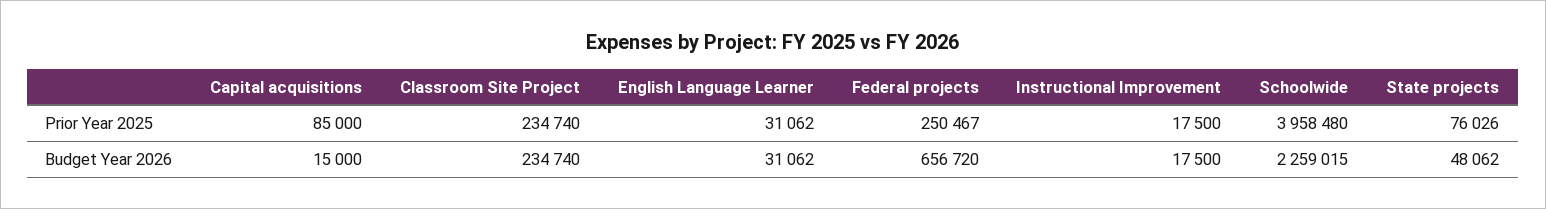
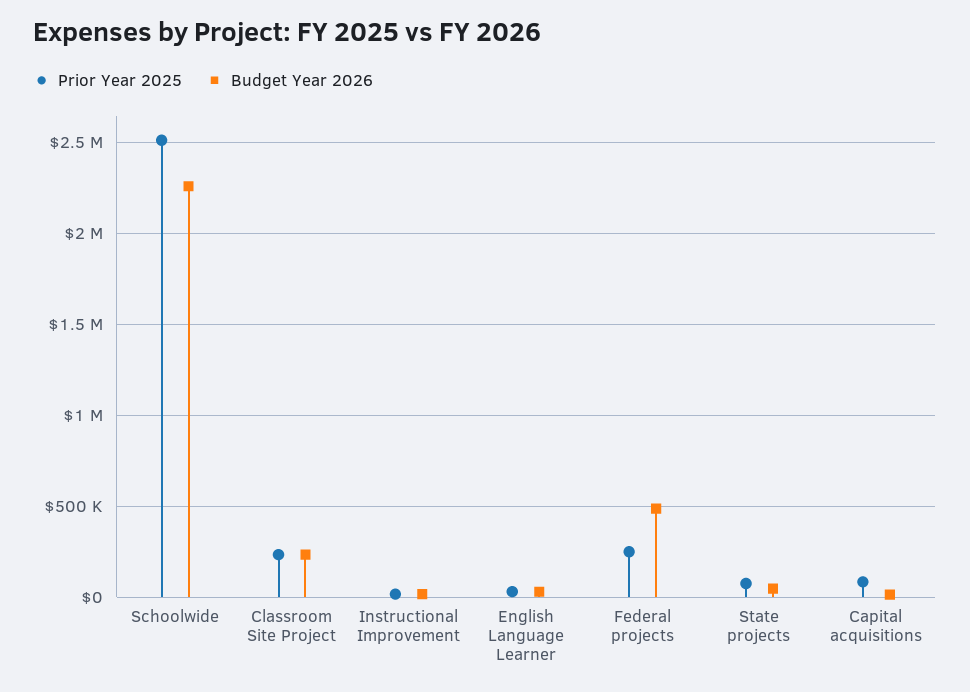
  {
    "Prior Year 2025": {
      "Capital acquisitions": 85000,
      "Classroom Site Project": 234740,
      "English Language Learner": 31062,
      "Federal projects": 250467,
      "Instructional Improvement": 17500,
-     "Schoolwide": 3958480,
+     "Schoolwide": 2500000,
      "State projects": 76026
    },
    "Budget Year 2026": {
      "Capital acquisitions": 15000,
      "Classroom Site Project": 234740,
      "English Language Learner": 31062,
-     "Federal projects": 656720,
+     "Federal projects": 500000,
      "Instructional Improvement": 17500,
      "Schoolwide": 2259015,
      "State projects": 48062
    }
  }

